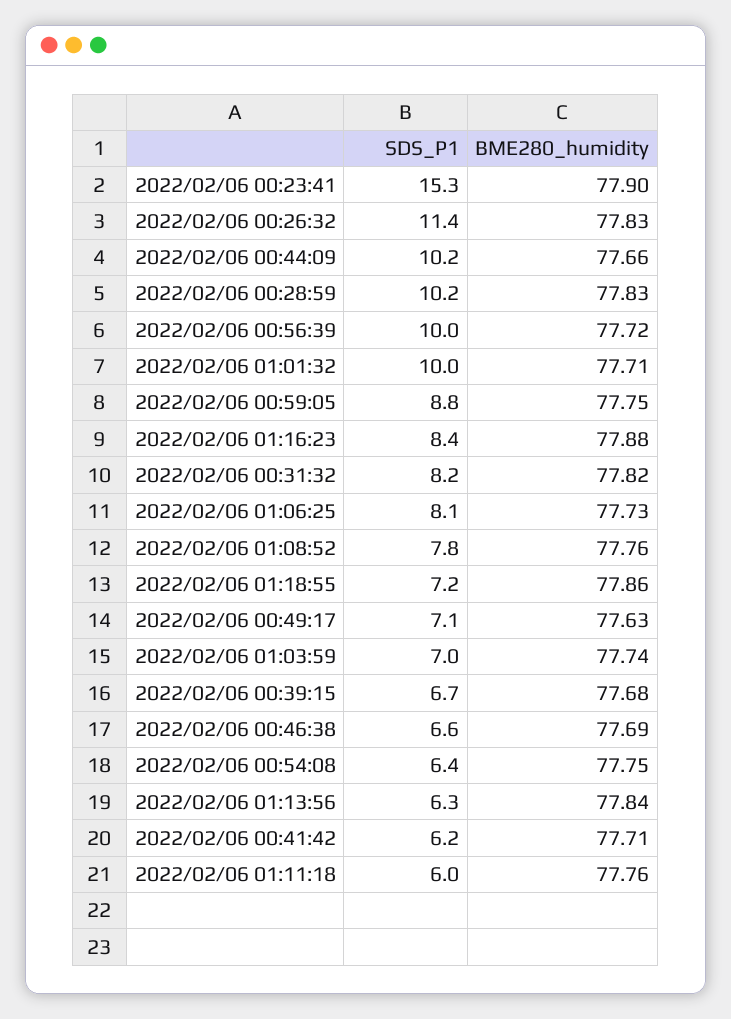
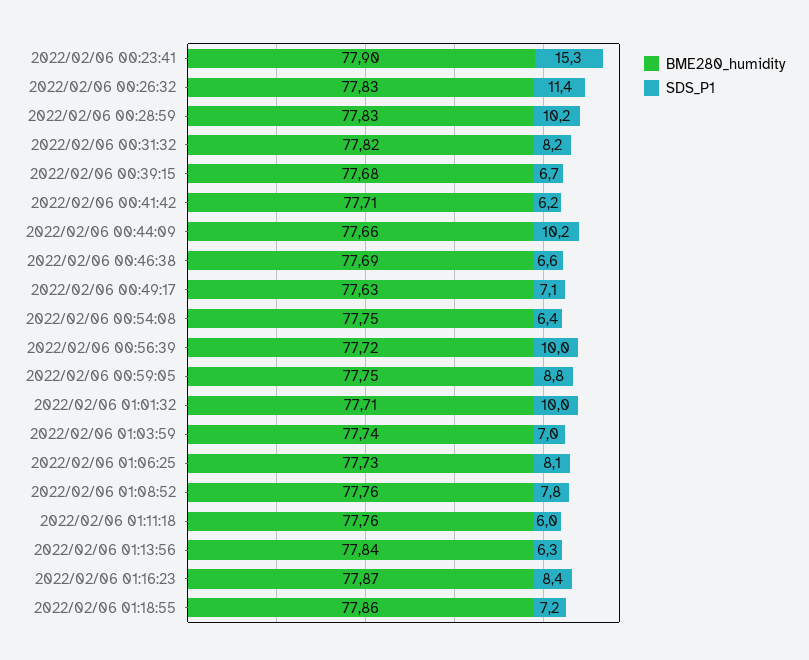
  {
    "SDS_P1": {
      "2022/02/06 00:23:41": 15.3,
      "2022/02/06 00:26:32": 11.4,
      "2022/02/06 00:44:09": 10.2,
      "2022/02/06 00:28:59": 10.2,
      "2022/02/06 00:56:39": 10,
      "2022/02/06 01:01:32": 10,
      "2022/02/06 00:59:05": 8.8,
      "2022/02/06 01:16:23": 8.4,
      "2022/02/06 00:31:32": 8.2,
      "2022/02/06 01:06:25": 8.1,
      "2022/02/06 01:08:52": 7.8,
      "2022/02/06 01:18:55": 7.2,
      "2022/02/06 00:49:17": 7.1,
      "2022/02/06 01:03:59": 7,
      "2022/02/06 00:39:15": 6.7,
      "2022/02/06 00:46:38": 6.6,
      "2022/02/06 00:54:08": 6.4,
      "2022/02/06 01:13:56": 6.3,
      "2022/02/06 00:41:42": 6.2,
      "2022/02/06 01:11:18": 6
    },
    "BME280_humidity": {
      "2022/02/06 00:23:41": 77.9,
      "2022/02/06 00:26:32": 77.83,
      "2022/02/06 00:44:09": 77.66,
      "2022/02/06 00:28:59": 77.83,
      "2022/02/06 00:56:39": 77.72,
      "2022/02/06 01:01:32": 77.71,
      "2022/02/06 00:59:05": 77.75,
-     "2022/02/06 01:16:23": 77.88,
+     "2022/02/06 01:16:23": 77.87,
      "2022/02/06 00:31:32": 77.82,
      "2022/02/06 01:06:25": 77.73,
      "2022/02/06 01:08:52": 77.76,
      "2022/02/06 01:18:55": 77.86,
      "2022/02/06 00:49:17": 77.63,
      "2022/02/06 01:03:59": 77.74,
      "2022/02/06 00:39:15": 77.68,
      "2022/02/06 00:46:38": 77.69,
      "2022/02/06 00:54:08": 77.75,
      "2022/02/06 01:13:56": 77.84,
      "2022/02/06 00:41:42": 77.71,
      "2022/02/06 01:11:18": 77.76
    }
  }

